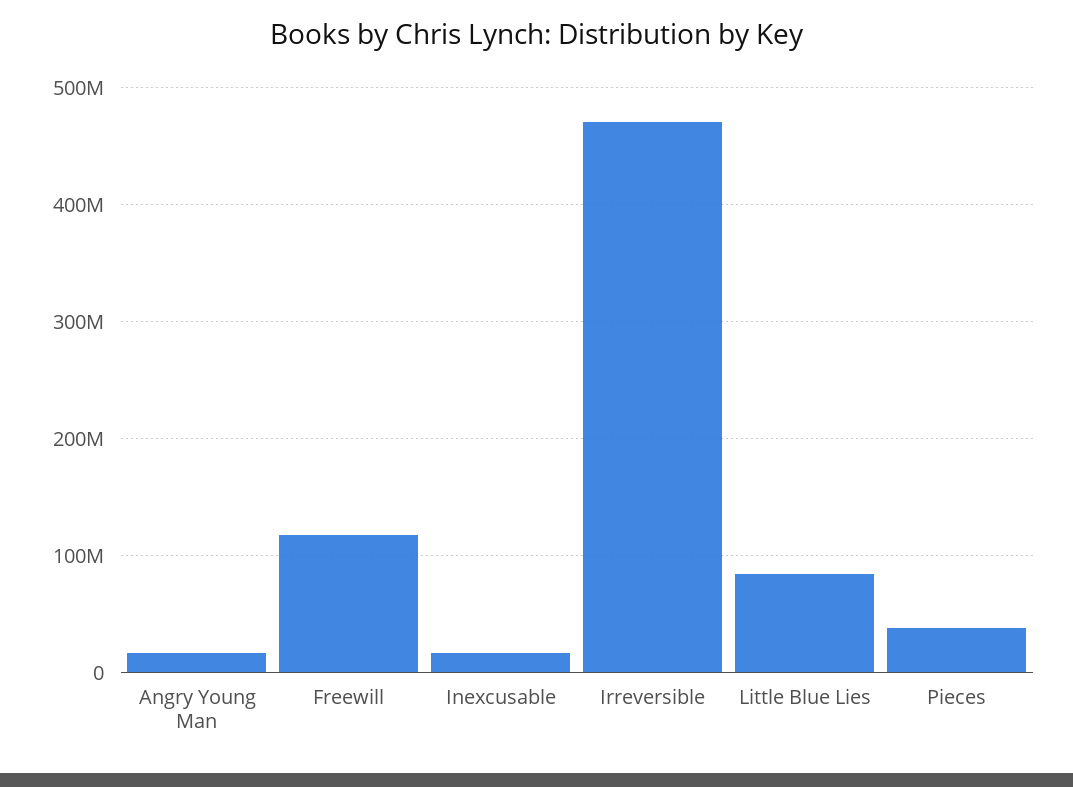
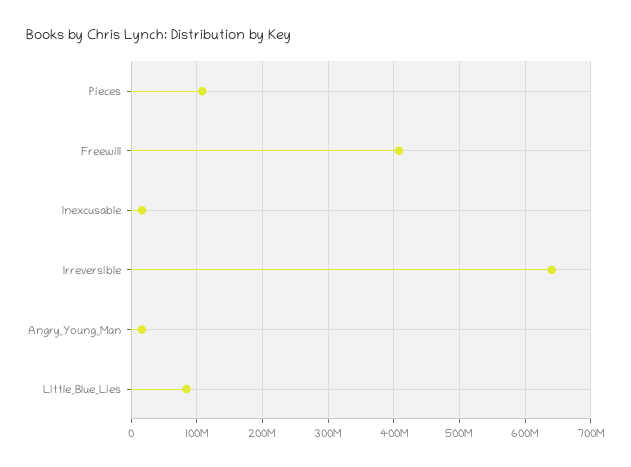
  {
    "Angry Young Man": 20000000,
-   "Freewill": 120000000,
+   "Freewill": 410000000,
    "Inexcusable": 20000000,
-   "Irreversible": 470000000,
+   "Irreversible": 640000000,
    "Little Blue Lies": 80000000,
-   "Pieces": 40000000
+   "Pieces": 110000000
  }

